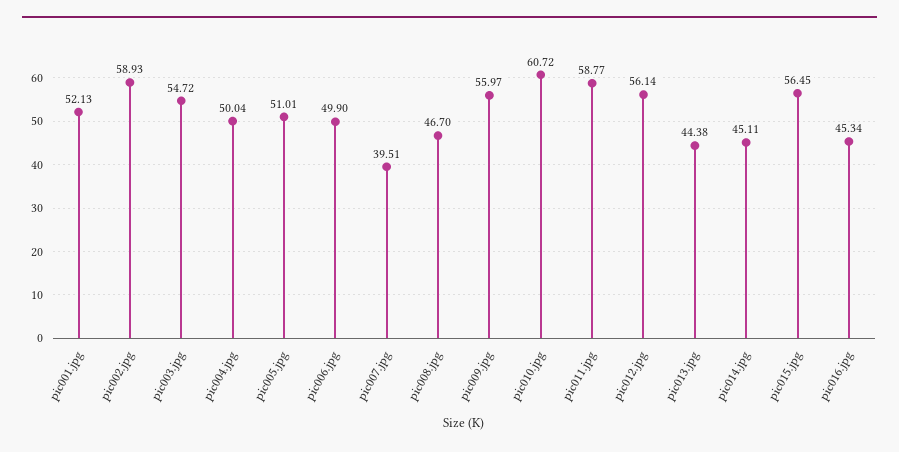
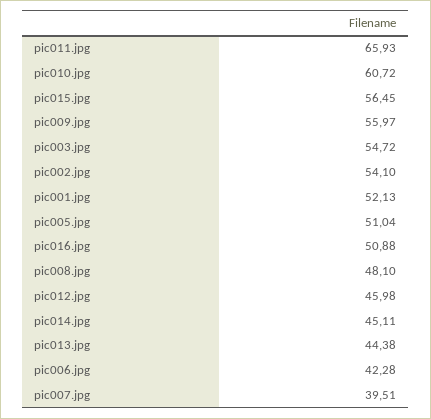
  {
    "pic001.jpg": 52.13,
-   "pic002.jpg": 58.93,
+   "pic002.jpg": 54.1,
    "pic003.jpg": 54.72,
-   "pic004.jpg": 50.04,
-   "pic005.jpg": 51.01,
+   "pic005.jpg": 51.04,
-   "pic006.jpg": 49.9,
+   "pic006.jpg": 42.28,
    "pic007.jpg": 39.51,
-   "pic008.jpg": 46.7,
+   "pic008.jpg": 48.1,
    "pic009.jpg": 55.97,
    "pic010.jpg": 60.72,
-   "pic011.jpg": 58.77,
+   "pic011.jpg": 65.93,
-   "pic012.jpg": 56.14,
+   "pic012.jpg": 45.98,
    "pic013.jpg": 44.38,
    "pic014.jpg": 45.11,
    "pic015.jpg": 56.45,
-   "pic016.jpg": 45.34
+   "pic016.jpg": 50.88
  }

